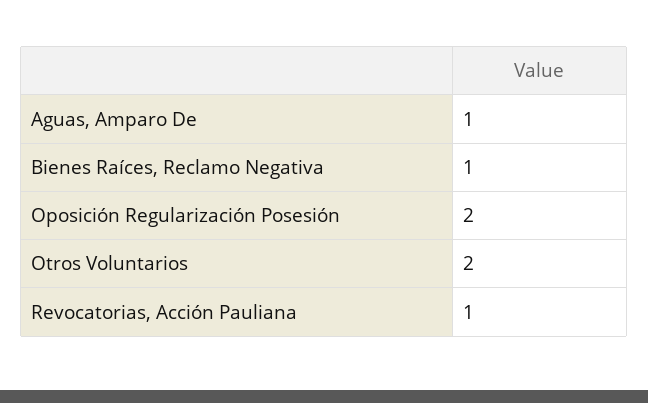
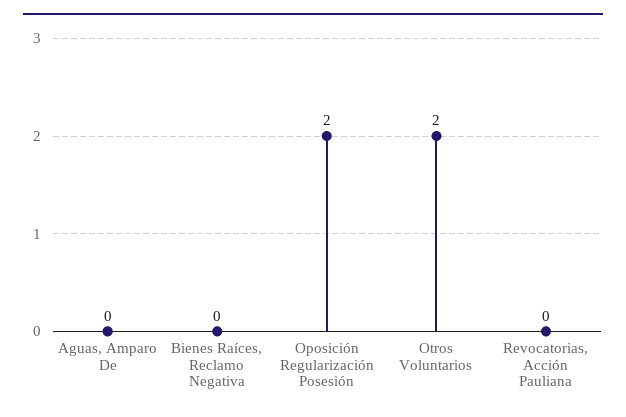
  {
-   "Aguas, Amparo De": 1,
+   "Aguas, Amparo De": 0,
-   "Bienes Raíces, Reclamo Negativa": 1,
+   "Bienes Raíces, Reclamo Negativa": 0,
    "Oposición Regularización Posesión": 2,
    "Otros Voluntarios": 2,
-   "Revocatorias, Acción Pauliana": 1
+   "Revocatorias, Acción Pauliana": 0
  }

